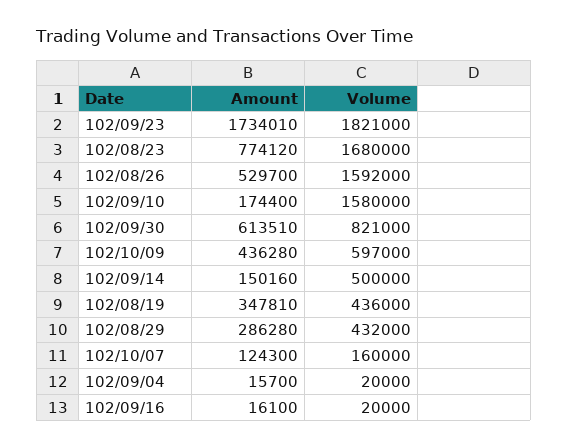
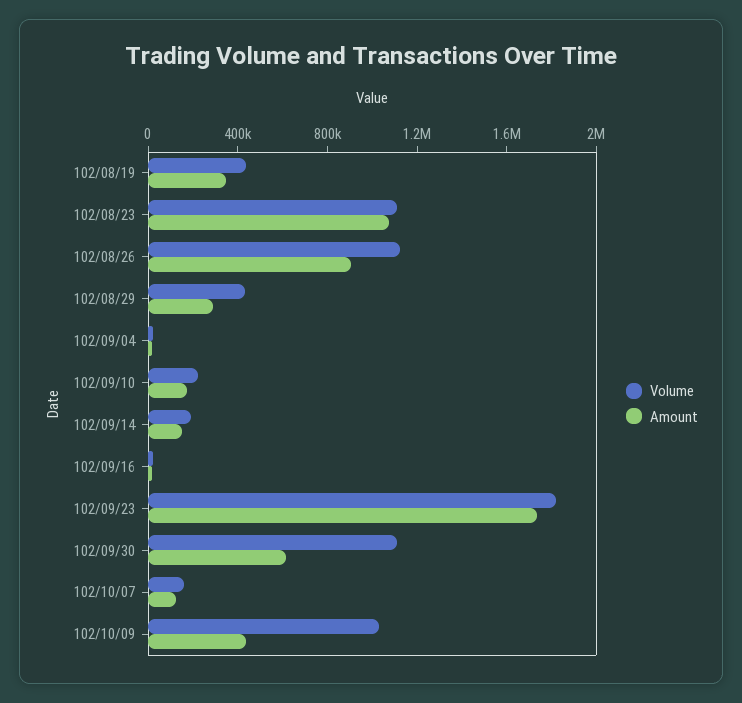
  {
    "Amount": {
      "102/09/23": 1734010,
-     "102/08/23": 774120,
+     "102/08/23": 1100000,
-     "102/08/26": 529700,
+     "102/08/26": 900000,
      "102/09/10": 174400,
      "102/09/30": 613510,
      "102/10/09": 436280,
      "102/09/14": 150160,
      "102/08/19": 347810,
      "102/08/29": 286280,
      "102/10/07": 124300,
      "102/09/04": 15700,
      "102/09/16": 16100
    },
    "Volume": {
      "102/09/23": 1821000,
-     "102/08/23": 1680000,
+     "102/08/23": 1100000,
-     "102/08/26": 1592000,
+     "102/08/26": 1100000,
-     "102/09/10": 1580000,
+     "102/09/10": 200000,
-     "102/09/30": 821000,
+     "102/09/30": 1100000,
-     "102/10/09": 597000,
+     "102/10/09": 1000000,
-     "102/09/14": 500000,
+     "102/09/14": 200000,
      "102/08/19": 436000,
      "102/08/29": 432000,
      "102/10/07": 160000,
      "102/09/04": 20000,
      "102/09/16": 20000
    }
  }

